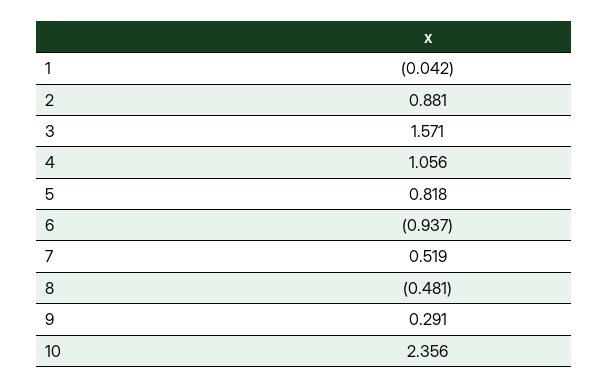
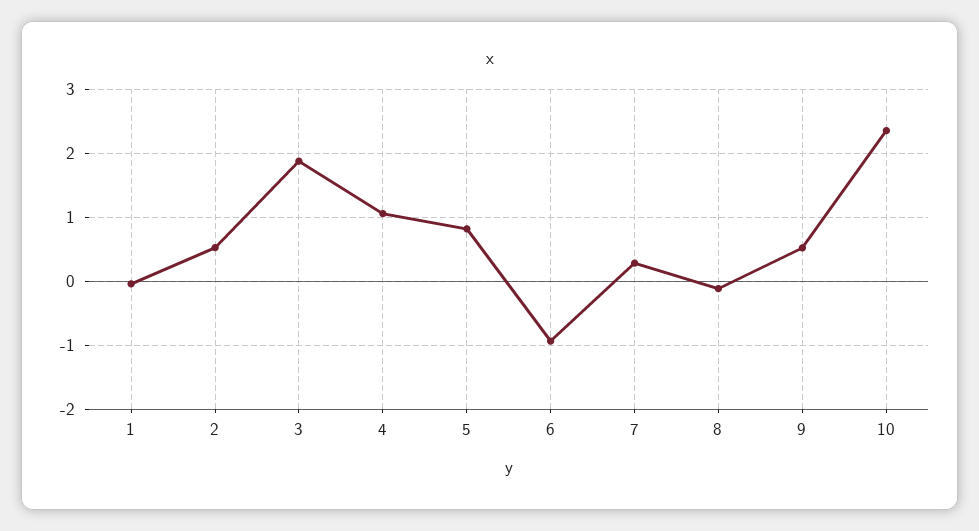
  {
    "1": -0.042,
-   "2": 0.881,
+   "2": 0.5,
-   "3": 1.571,
+   "3": 1.9,
    "4": 1.056,
    "5": 0.818,
    "6": -0.937,
-   "7": 0.519,
+   "7": 0.3,
-   "8": -0.481,
+   "8": -0.1,
-   "9": 0.291,
+   "9": 0.5,
    "10": 2.356
  }

